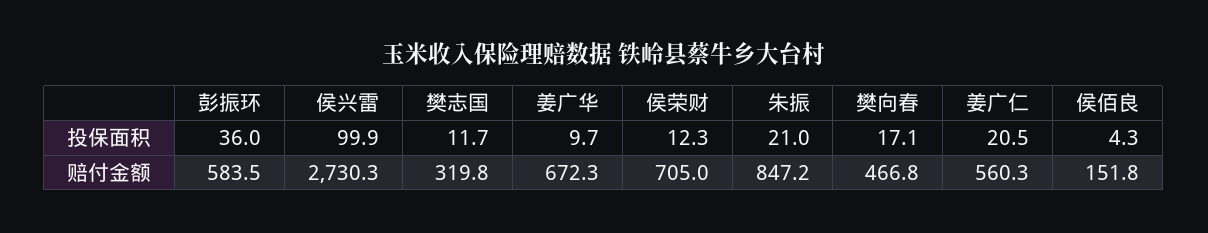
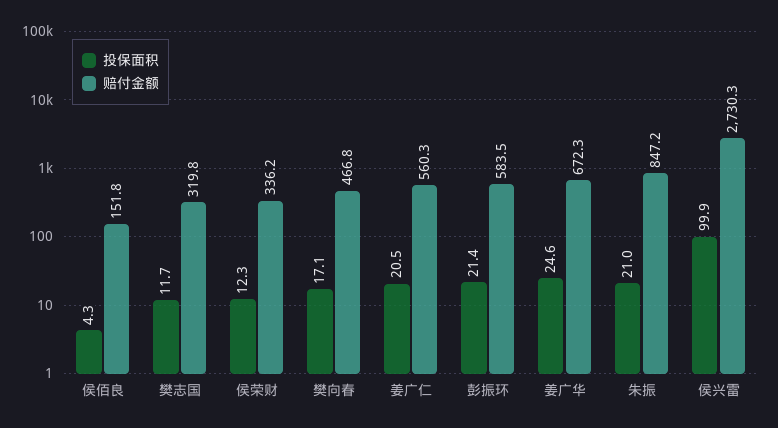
  {
    "投保面积": {
-     "彭振环": 36,
+     "彭振环": 21.4,
      "侯兴雷": 99.9,
      "樊志国": 11.7,
-     "姜广华": 9.7,
+     "姜广华": 24.6,
      "侯荣财": 12.3,
      "朱振": 21,
      "樊向春": 17.1,
      "姜广仁": 20.5,
      "侯佰良": 4.3
    },
    "赔付金额": {
      "彭振环": 583.5,
      "侯兴雷": 2730.3,
      "樊志国": 319.8,
      "姜广华": 672.3,
-     "侯荣财": 705,
+     "侯荣财": 336.2,
      "朱振": 847.2,
      "樊向春": 466.8,
      "姜广仁": 560.3,
      "侯佰良": 151.8
    }
  }

